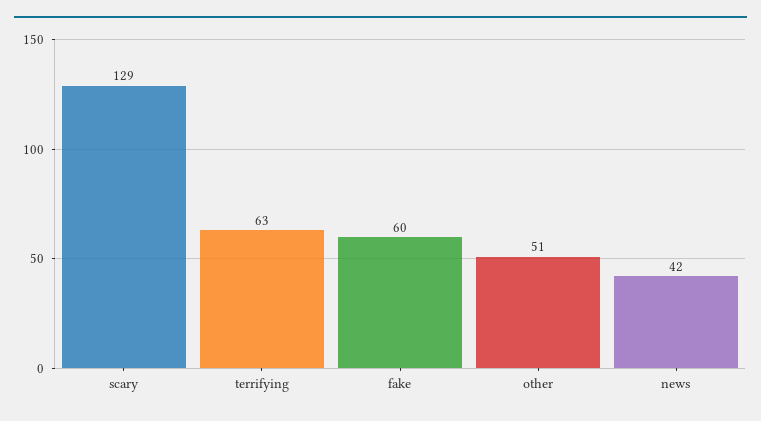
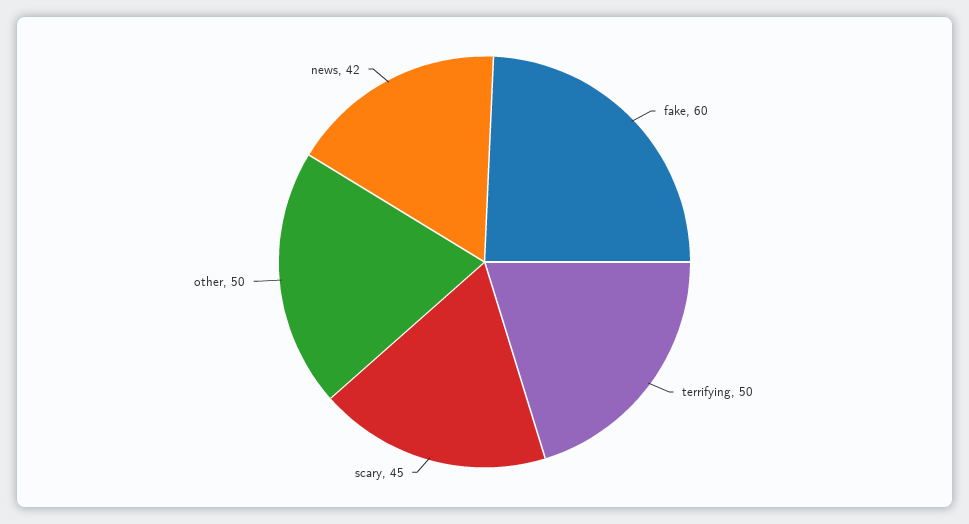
  {
-   "scary": 129,
+   "scary": 45,
-   "terrifying": 63,
+   "terrifying": 50,
    "fake": 60,
-   "other": 51,
+   "other": 50,
    "news": 42
  }

